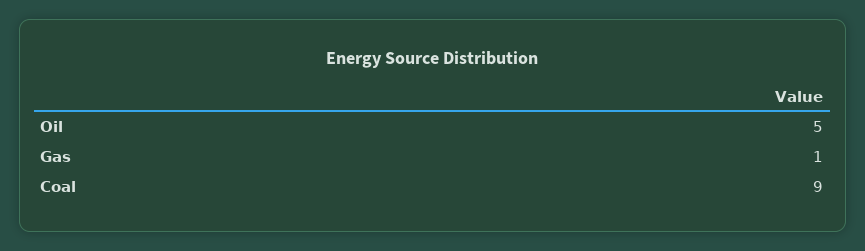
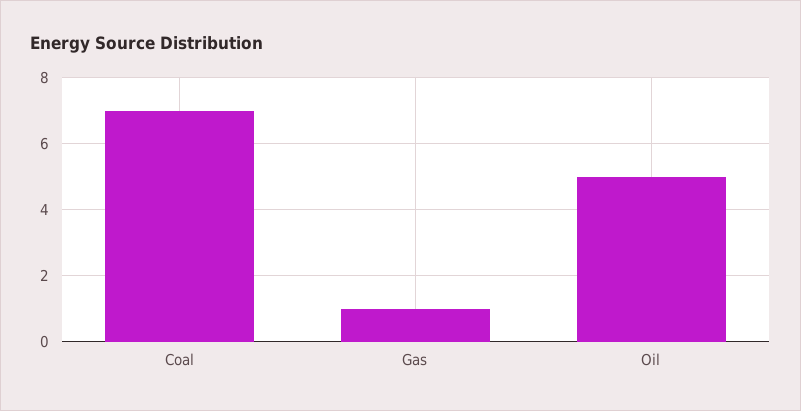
  {
    "Oil": 5,
    "Gas": 1,
-   "Coal": 9
+   "Coal": 7
  }

